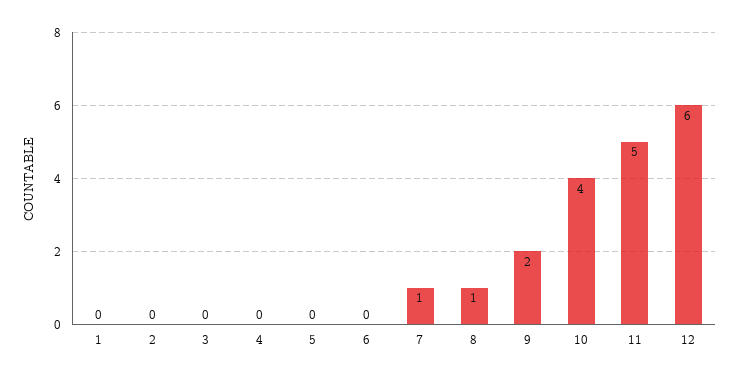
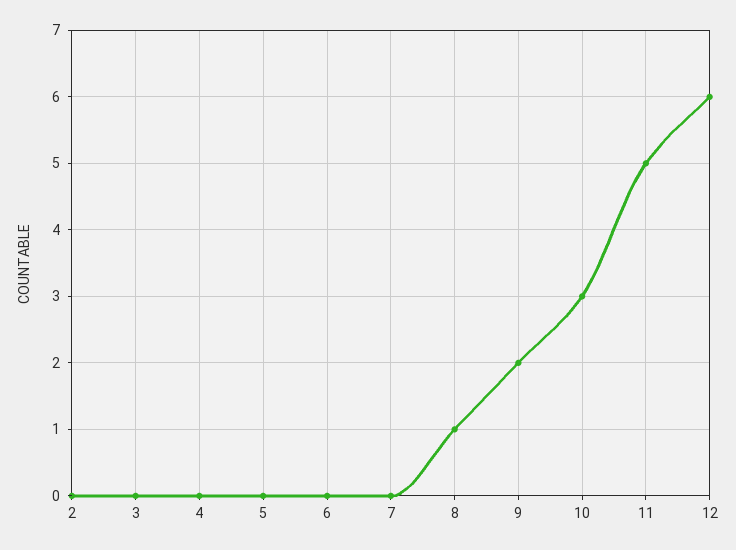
  {
-   "1": 0,
    "2": 0,
    "3": 0,
    "4": 0,
    "5": 0,
    "6": 0,
-   "7": 1,
+   "7": 0,
    "8": 1,
    "9": 2,
-   "10": 4,
+   "10": 3,
    "11": 5,
    "12": 6
  }

